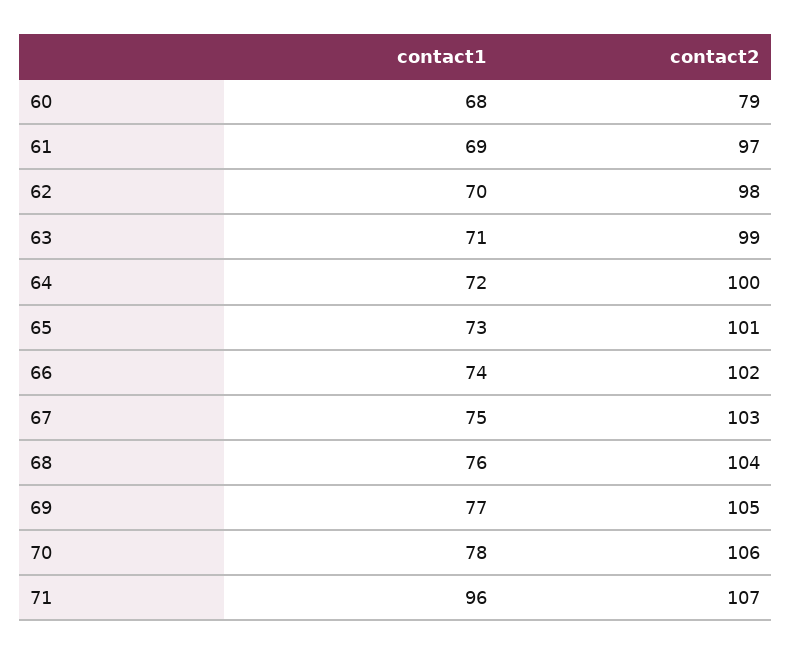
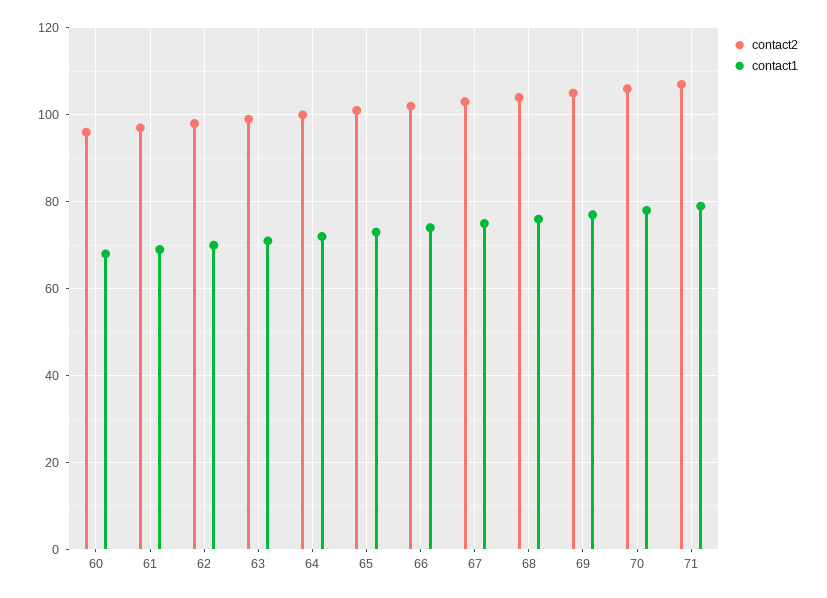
  {
    "contact1": {
      "60": 68,
      "61": 69,
      "62": 70,
      "63": 71,
      "64": 72,
      "65": 73,
      "66": 74,
      "67": 75,
      "68": 76,
      "69": 77,
      "70": 78,
-     "71": 96
+     "71": 80
    },
    "contact2": {
-     "60": 79,
+     "60": 95,
      "61": 97,
      "62": 98,
      "63": 99,
      "64": 100,
      "65": 101,
      "66": 102,
      "67": 103,
      "68": 104,
      "69": 105,
      "70": 106,
      "71": 107
    }
  }

